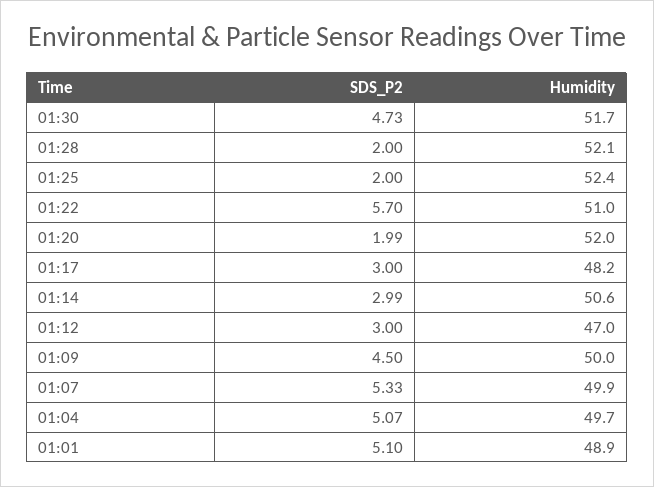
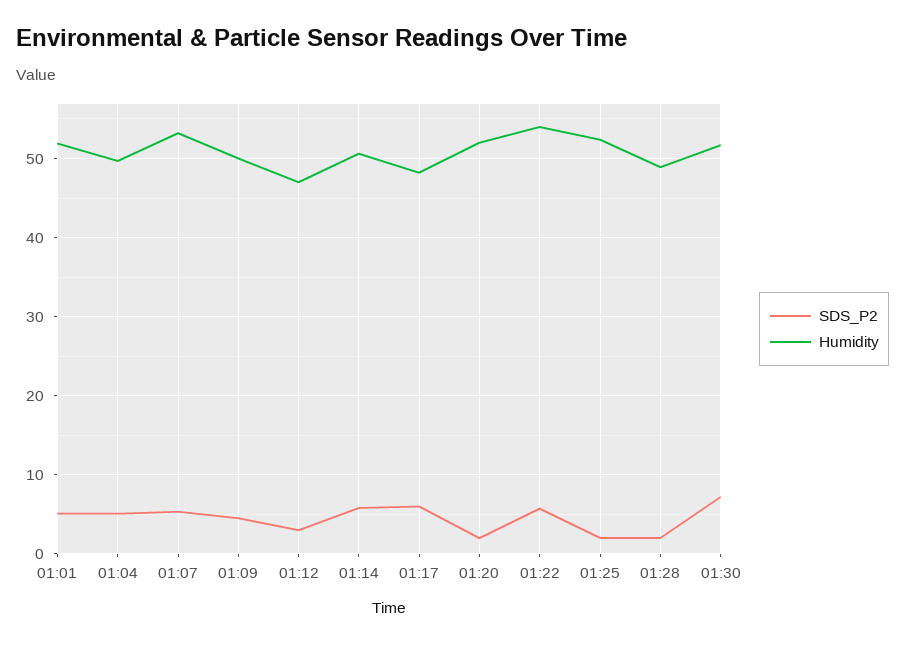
  {
    "SDS_P2": {
-     "01:30": 4.73,
+     "01:30": 7,
      "01:28": 2,
      "01:25": 2,
      "01:22": 5.7,
      "01:20": 1.99,
-     "01:17": 3,
+     "01:17": 6,
-     "01:14": 2.99,
+     "01:14": 6,
      "01:12": 3,
      "01:09": 4.5,
      "01:07": 5.33,
      "01:04": 5.07,
      "01:01": 5.1
    },
    "Humidity": {
      "01:30": 51.7,
-     "01:28": 52.1,
+     "01:28": 49,
      "01:25": 52.4,
-     "01:22": 51,
+     "01:22": 54,
      "01:20": 52,
      "01:17": 48.2,
      "01:14": 50.6,
      "01:12": 47,
      "01:09": 50,
-     "01:07": 49.9,
+     "01:07": 53,
      "01:04": 49.7,
-     "01:01": 48.9
+     "01:01": 52
    }
  }

